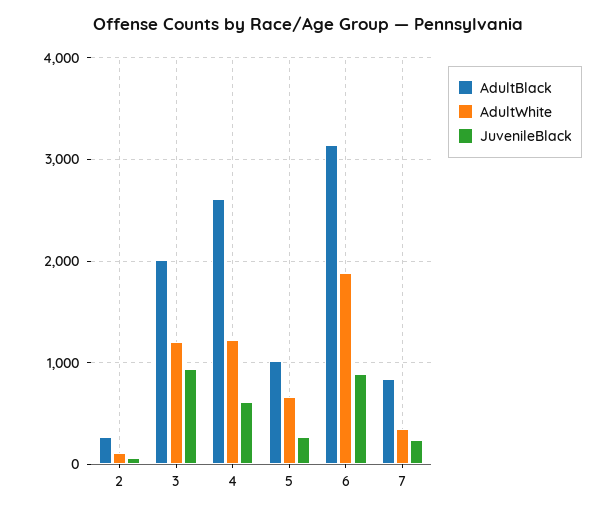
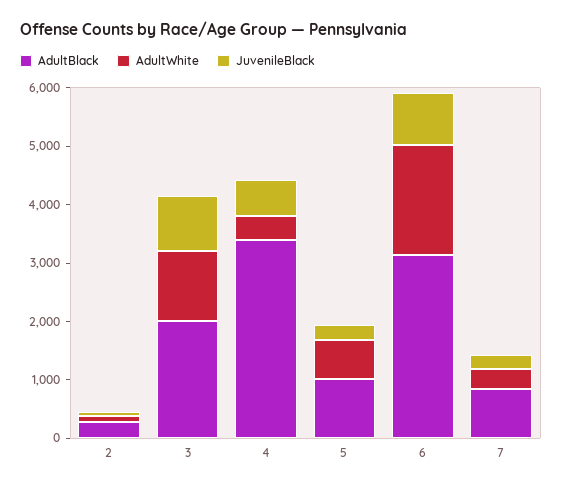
  {
    "AdultBlack": {
      "2": 300,
      "3": 2000,
-     "4": 2600,
+     "4": 3400,
      "5": 1000,
      "6": 3100,
      "7": 800
    },
    "AdultWhite": {
      "2": 100,
      "3": 1200,
-     "4": 1200,
+     "4": 400,
      "5": 700,
      "6": 1900,
      "7": 300
    },
    "JuvenileBlack": {
      "2": 100,
      "3": 900,
      "4": 600,
      "5": 300,
      "6": 900,
      "7": 200
    }
  }

